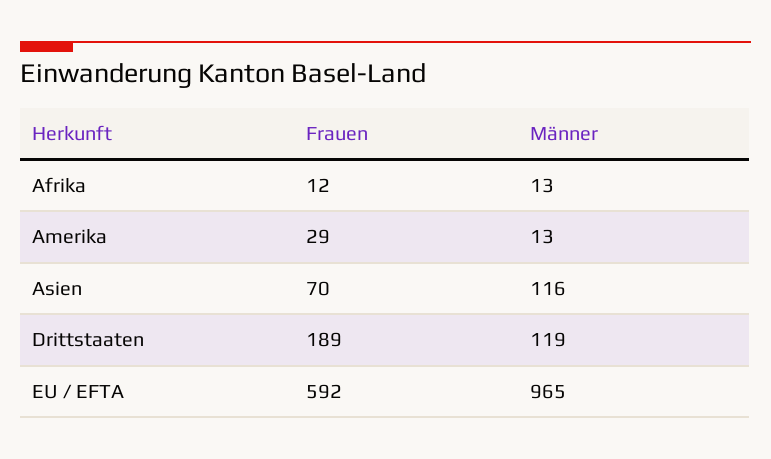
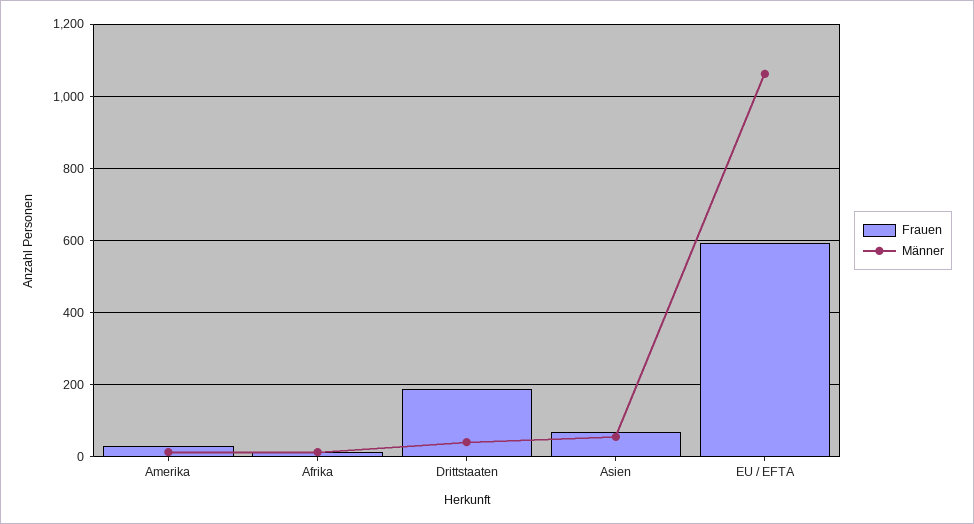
  {
    "Frauen": {
      "Afrika": 12,
      "Amerika": 29,
      "Asien": 70,
      "Drittstaaten": 189,
      "EU / EFTA": 592
    },
    "Männer": {
      "Afrika": 13,
      "Amerika": 13,
-     "Asien": 116,
+     "Asien": 60,
-     "Drittstaaten": 119,
+     "Drittstaaten": 40,
-     "EU / EFTA": 965
+     "EU / EFTA": 1060
    }
  }

